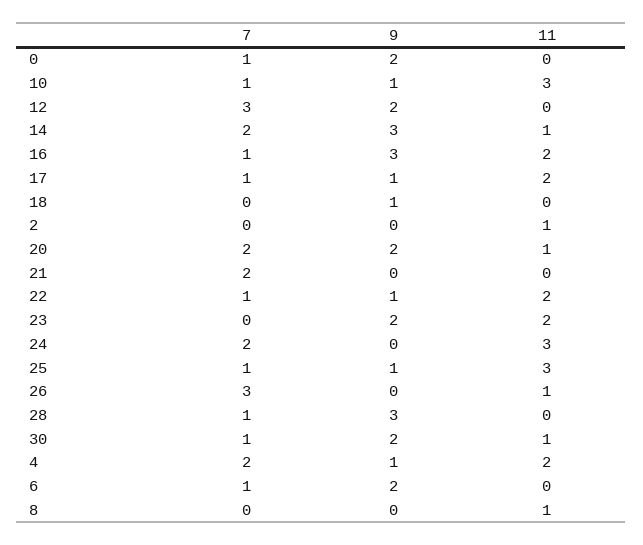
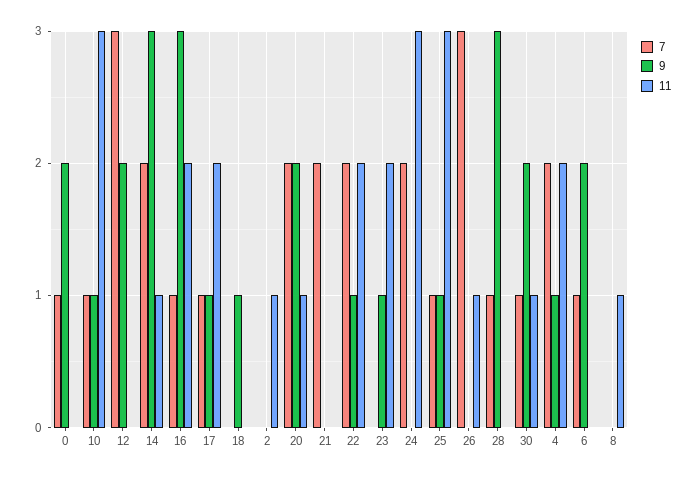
  {
    "7": {
      "0": 1,
      "10": 1,
      "12": 3,
      "14": 2,
      "16": 1,
      "17": 1,
      "18": 0,
      "2": 0,
      "20": 2,
      "21": 2,
-     "22": 1,
+     "22": 2,
      "23": 0,
      "24": 2,
      "25": 1,
      "26": 3,
      "28": 1,
      "30": 1,
      "4": 2,
      "6": 1,
      "8": 0
    },
    "9": {
      "0": 2,
      "10": 1,
      "12": 2,
      "14": 3,
      "16": 3,
      "17": 1,
      "18": 1,
      "2": 0,
      "20": 2,
      "21": 0,
      "22": 1,
-     "23": 2,
+     "23": 1,
      "24": 0,
      "25": 1,
      "26": 0,
      "28": 3,
      "30": 2,
      "4": 1,
      "6": 2,
      "8": 0
    },
    "11": {
      "0": 0,
      "10": 3,
      "12": 0,
      "14": 1,
      "16": 2,
      "17": 2,
      "18": 0,
      "2": 1,
      "20": 1,
      "21": 0,
      "22": 2,
      "23": 2,
      "24": 3,
      "25": 3,
      "26": 1,
      "28": 0,
      "30": 1,
      "4": 2,
      "6": 0,
      "8": 1
    }
  }

